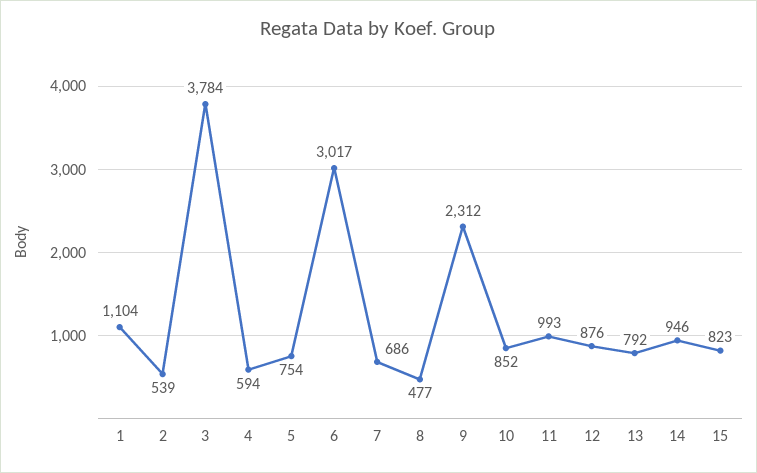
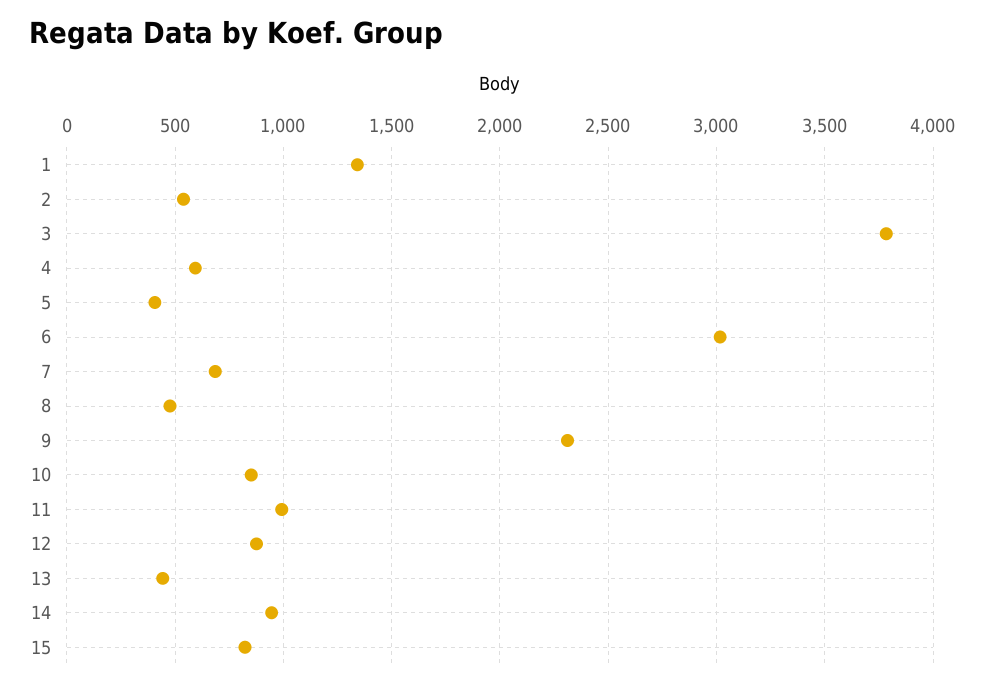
  {
-   "1": 1104,
+   "1": 1350,
    "2": 539,
    "3": 3784,
    "4": 594,
-   "5": 754,
+   "5": 400,
    "6": 3017,
    "7": 686,
    "8": 477,
    "9": 2312,
    "10": 852,
    "11": 993,
    "12": 876,
-   "13": 792,
+   "13": 450,
    "14": 946,
    "15": 823
  }

